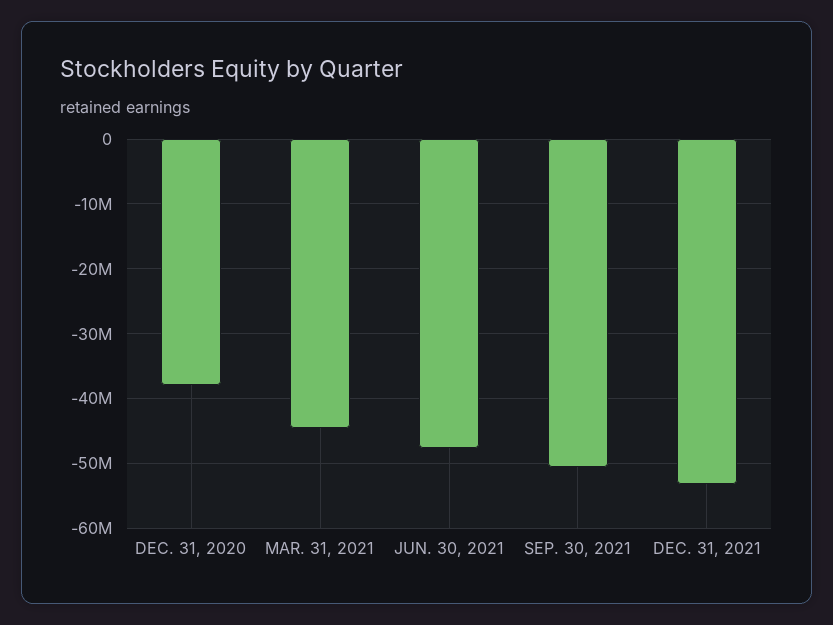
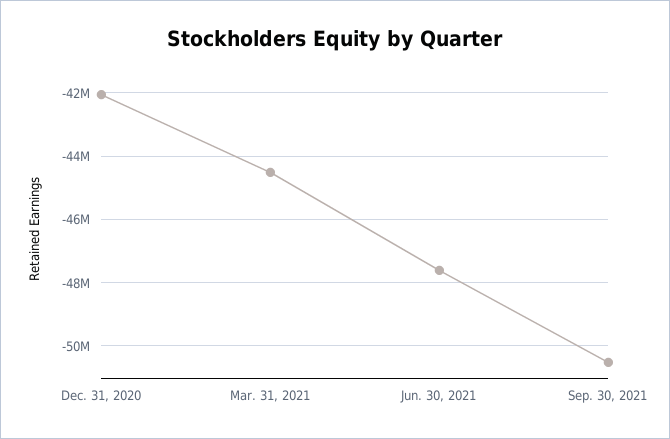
  {
-   "DEC. 31, 2020": -38000000,
+   "DEC. 31, 2020": -42000000,
    "MAR. 31, 2021": -44600000,
    "JUN. 30, 2021": -47600000,
-   "SEP. 30, 2021": -50600000,
+   "SEP. 30, 2021": -50600000
-   "DEC. 31, 2021": -53000000
  }

